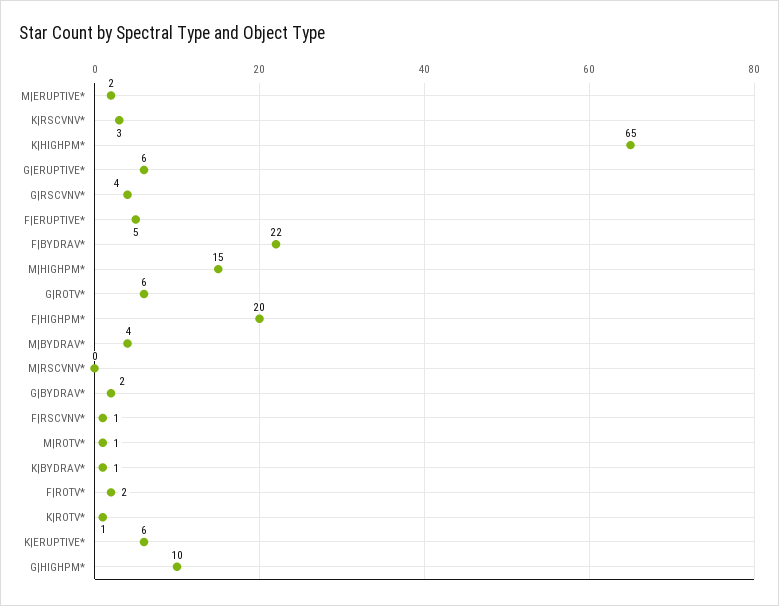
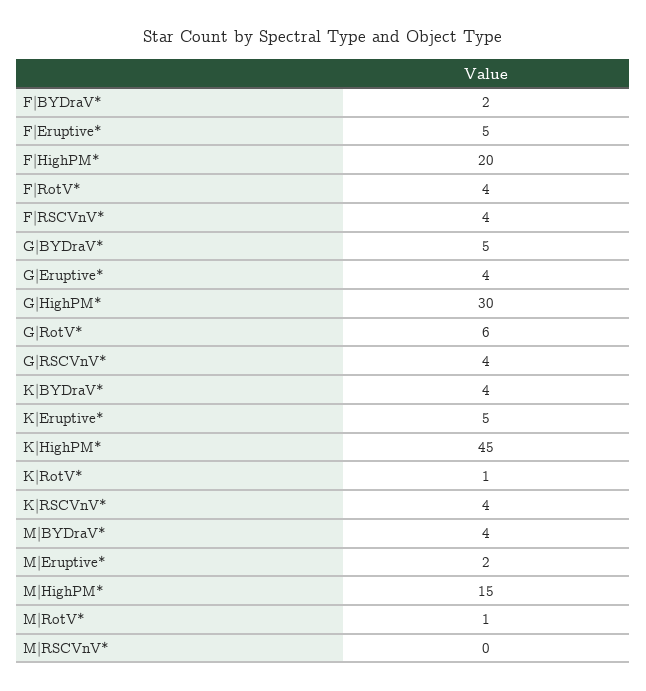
  {
    "M|ERUPTIVE*": 2,
-   "K|RSCVNV*": 3,
+   "K|RSCVNV*": 4,
-   "K|HIGHPM*": 65,
+   "K|HIGHPM*": 45,
-   "G|ERUPTIVE*": 6,
+   "G|ERUPTIVE*": 4,
    "G|RSCVNV*": 4,
    "F|ERUPTIVE*": 5,
-   "F|BYDRAV*": 22,
+   "F|BYDRAV*": 2,
    "M|HIGHPM*": 15,
    "G|ROTV*": 6,
    "F|HIGHPM*": 20,
    "M|BYDRAV*": 4,
    "M|RSCVNV*": 0,
-   "G|BYDRAV*": 2,
+   "G|BYDRAV*": 5,
-   "F|RSCVNV*": 1,
+   "F|RSCVNV*": 4,
    "M|ROTV*": 1,
-   "K|BYDRAV*": 1,
+   "K|BYDRAV*": 4,
-   "F|ROTV*": 2,
+   "F|ROTV*": 4,
    "K|ROTV*": 1,
-   "K|ERUPTIVE*": 6,
+   "K|ERUPTIVE*": 5,
-   "G|HIGHPM*": 10
+   "G|HIGHPM*": 30
  }

